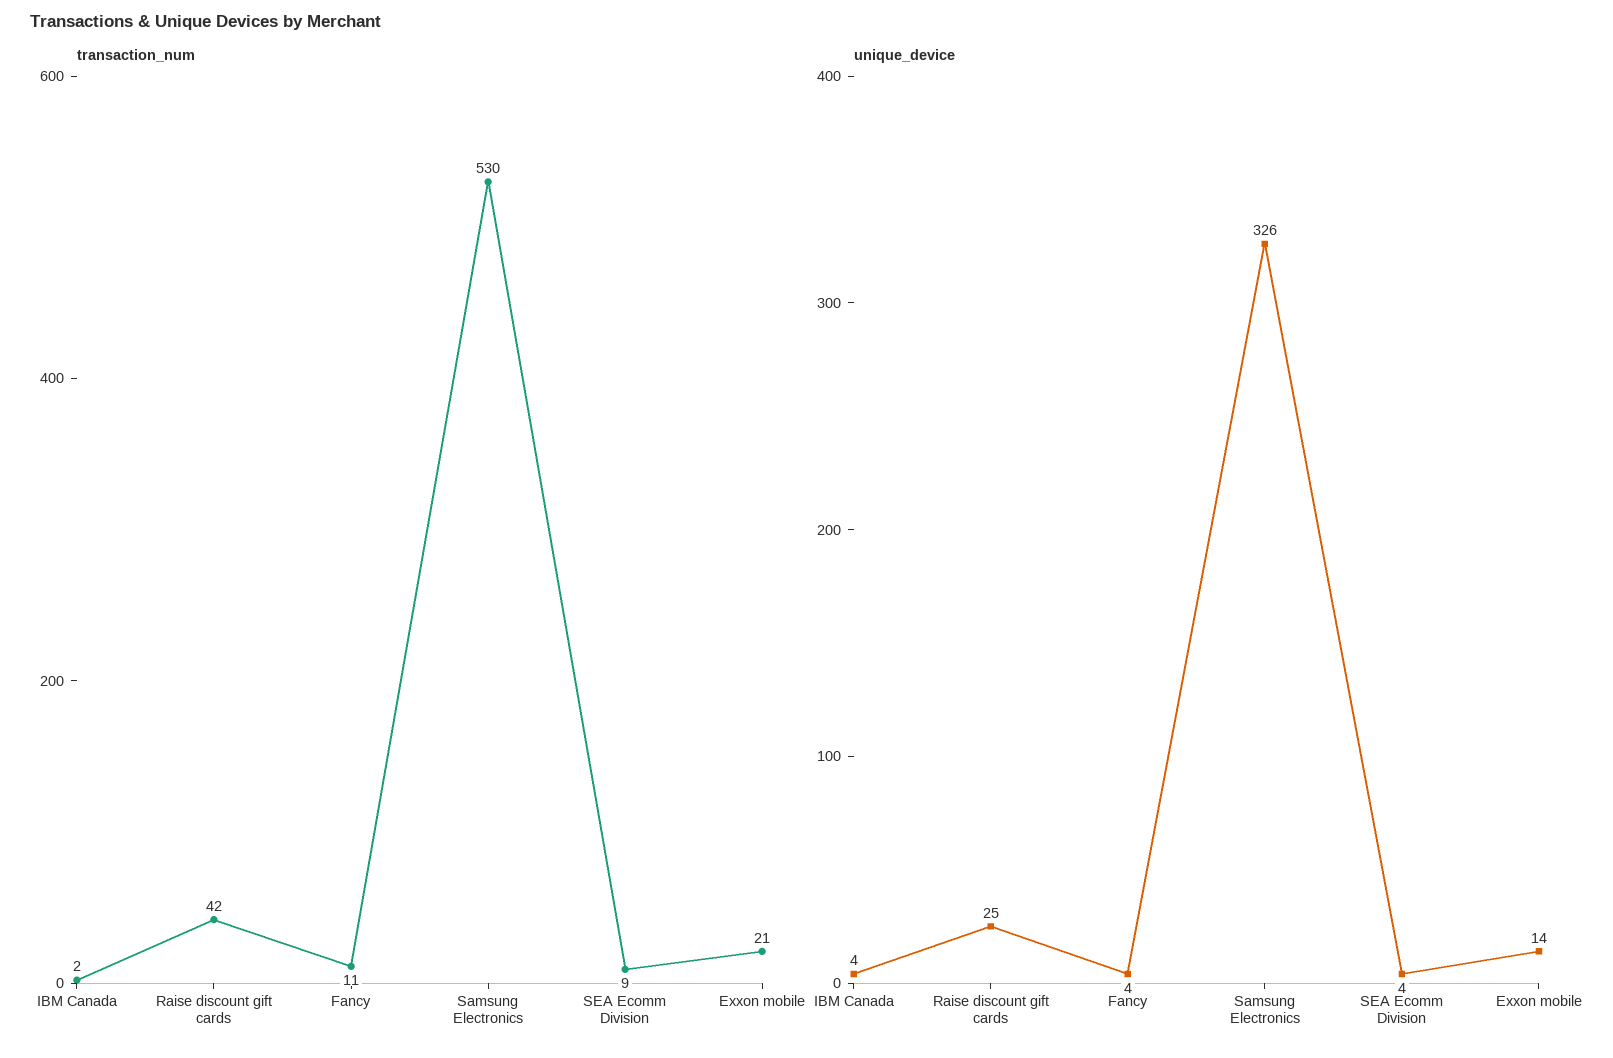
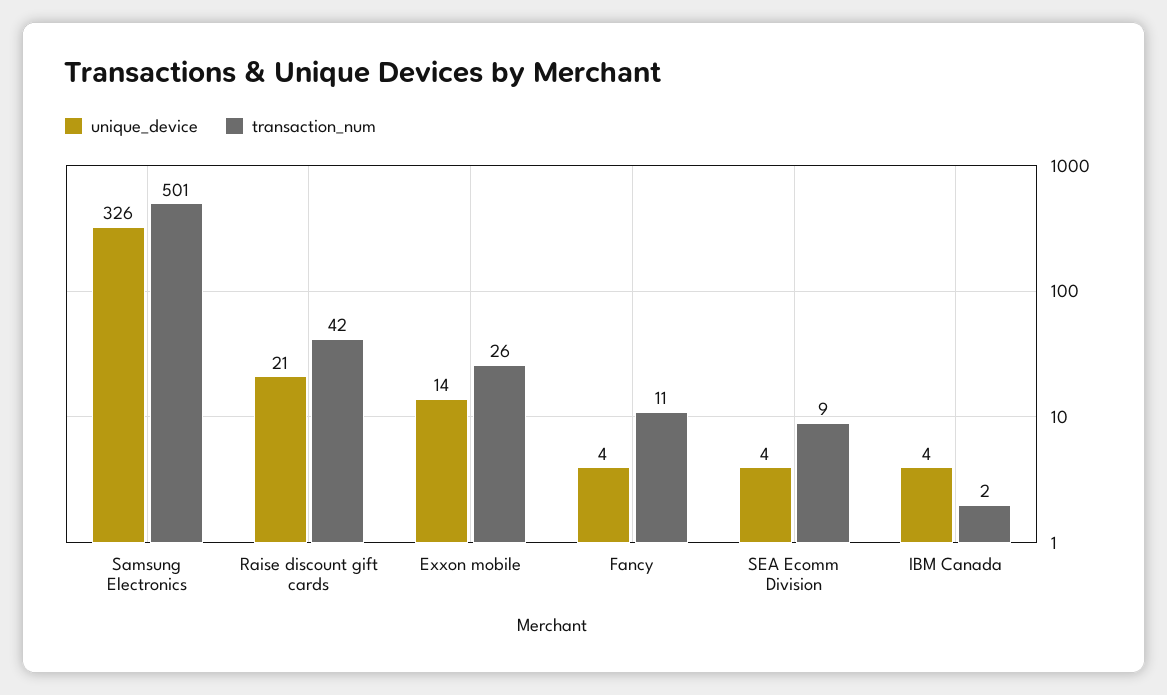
  {
    "transaction_num": {
      "IBM Canada": 2,
      "Raise discount gift cards": 42,
      "Fancy": 11,
-     "Samsung Electronics": 530,
+     "Samsung Electronics": 501,
      "SEA Ecomm Division": 9,
-     "Exxon mobile": 21
+     "Exxon mobile": 26
    },
    "unique_device": {
      "IBM Canada": 4,
-     "Raise discount gift cards": 25,
+     "Raise discount gift cards": 21,
      "Fancy": 4,
      "Samsung Electronics": 326,
      "SEA Ecomm Division": 4,
      "Exxon mobile": 14
    }
  }

